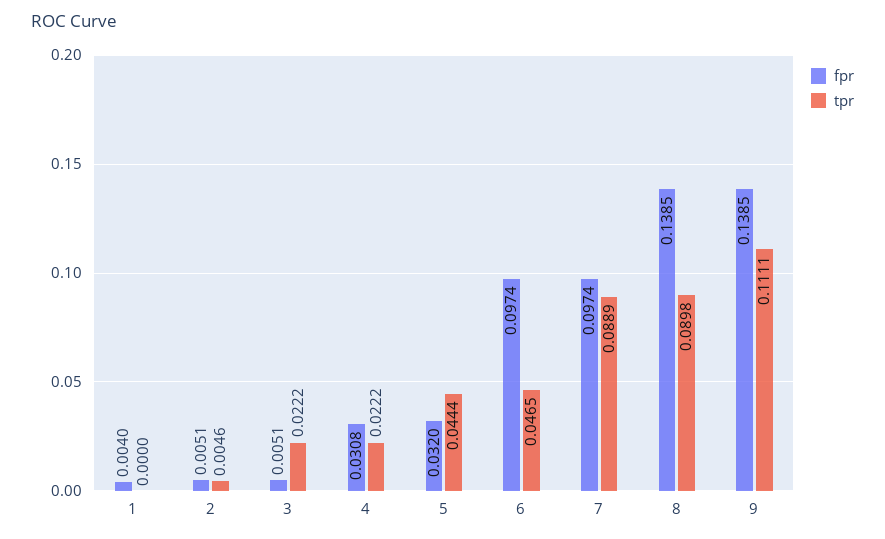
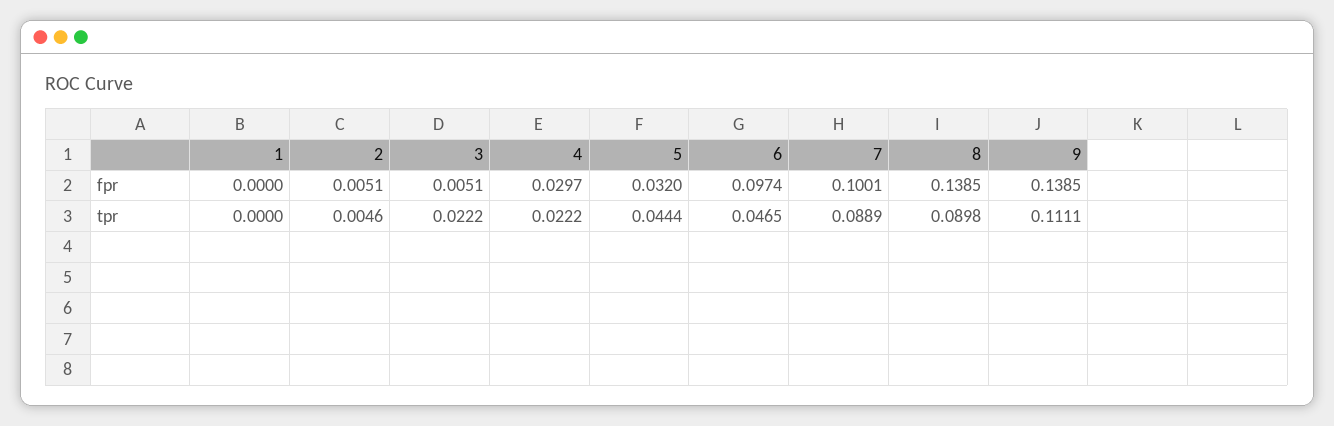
  {
    "fpr": {
-     "1": 0.004,
+     "1": 0,
      "2": 0.0051,
      "3": 0.0051,
-     "4": 0.0308,
+     "4": 0.0297,
      "5": 0.032,
      "6": 0.0974,
-     "7": 0.0974,
+     "7": 0.1001,
      "8": 0.1385,
      "9": 0.1385
    },
    "tpr": {
      "1": 0,
      "2": 0.0046,
      "3": 0.0222,
      "4": 0.0222,
      "5": 0.0444,
      "6": 0.0465,
      "7": 0.0889,
      "8": 0.0898,
      "9": 0.1111
    }
  }

